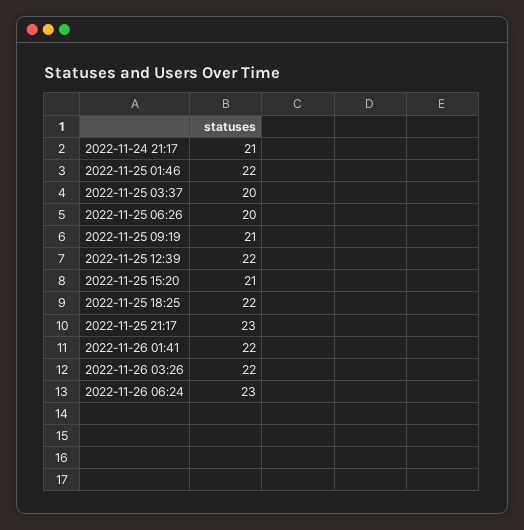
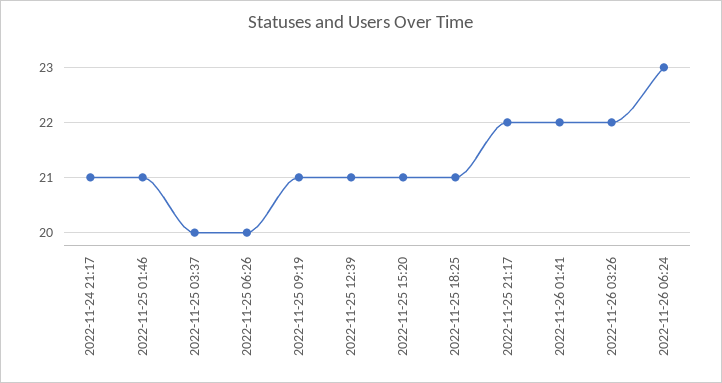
  {
    "2022-11-24 21:17": 21,
-   "2022-11-25 01:46": 22,
+   "2022-11-25 01:46": 21,
    "2022-11-25 03:37": 20,
    "2022-11-25 06:26": 20,
    "2022-11-25 09:19": 21,
-   "2022-11-25 12:39": 22,
+   "2022-11-25 12:39": 21,
    "2022-11-25 15:20": 21,
-   "2022-11-25 18:25": 22,
+   "2022-11-25 18:25": 21,
-   "2022-11-25 21:17": 23,
+   "2022-11-25 21:17": 22,
    "2022-11-26 01:41": 22,
    "2022-11-26 03:26": 22,
    "2022-11-26 06:24": 23
  }

